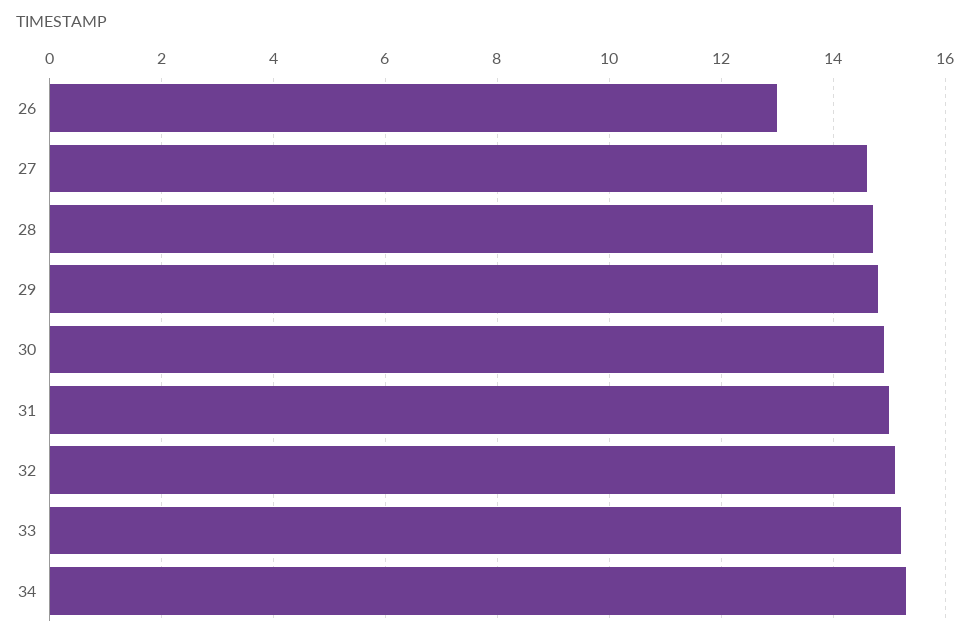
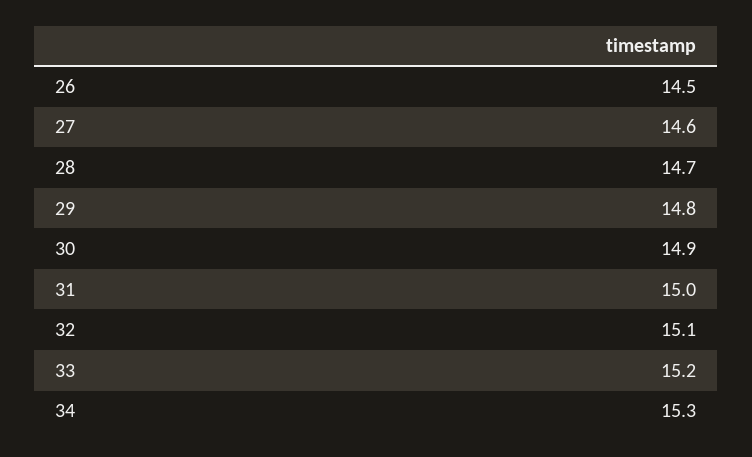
  {
-   "26": 13,
+   "26": 14.5,
    "27": 14.6,
    "28": 14.7,
    "29": 14.8,
    "30": 14.9,
    "31": 15,
    "32": 15.1,
    "33": 15.2,
    "34": 15.3
  }

